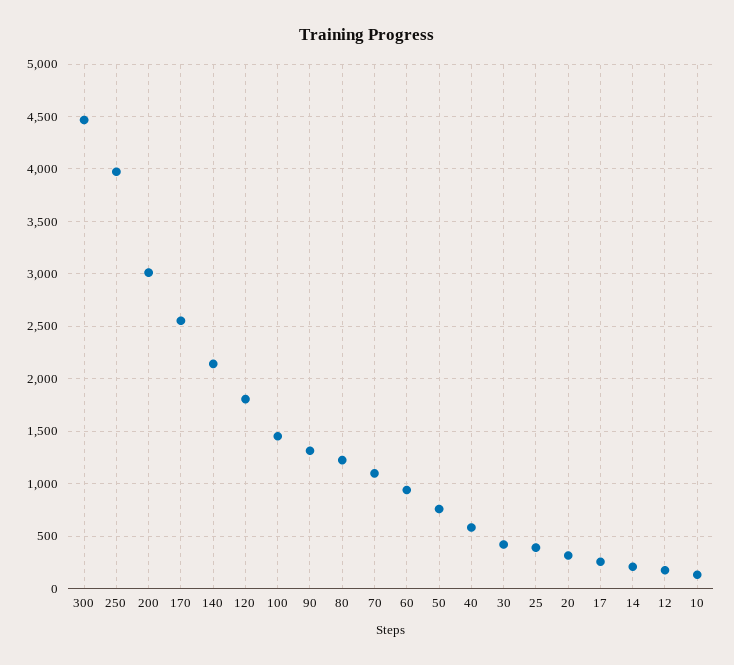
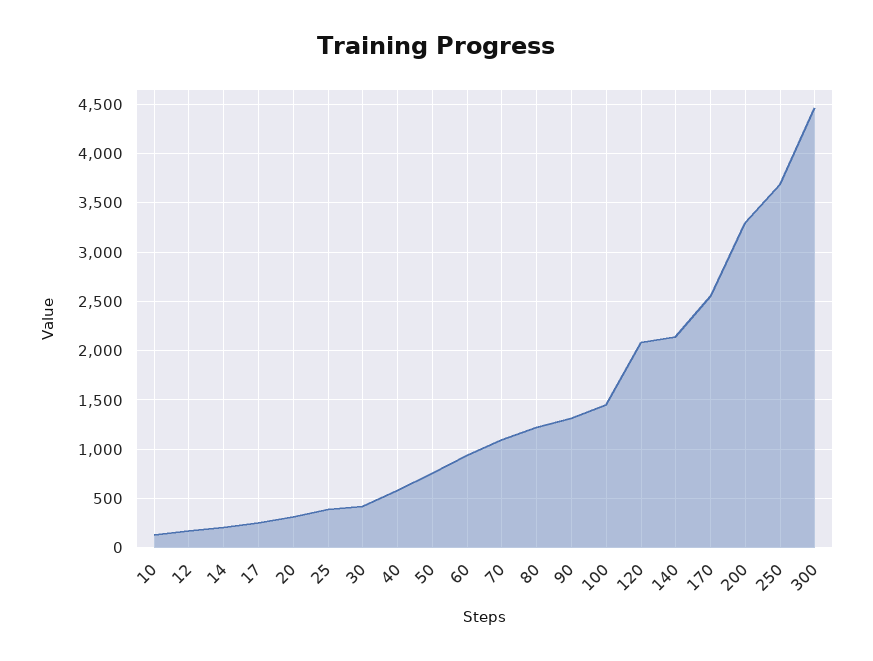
  {
    "300": 4500,
-   "250": 4000,
+   "250": 3700,
-   "200": 3000,
+   "200": 3300,
    "170": 2600,
    "140": 2100,
-   "120": 1800,
+   "120": 2100,
    "100": 1500,
    "90": 1300,
    "80": 1200,
    "70": 1100,
    "60": 900,
    "50": 800,
    "40": 600,
    "30": 400,
    "25": 400,
    "20": 300,
    "17": 300,
    "14": 200,
    "12": 200,
    "10": 100
  }

